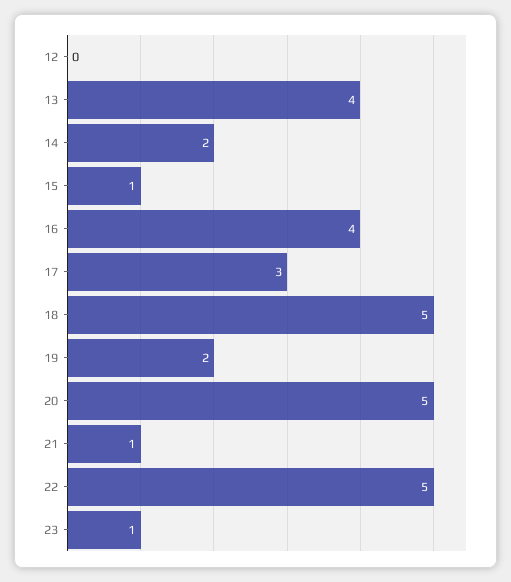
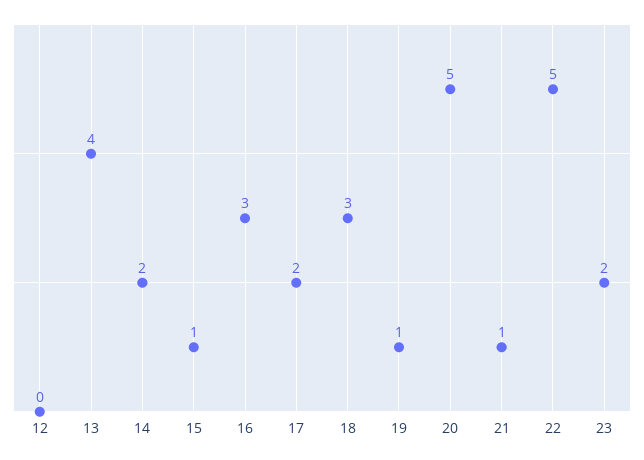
  {
    "12": 0,
    "13": 4,
    "14": 2,
    "15": 1,
-   "16": 4,
+   "16": 3,
-   "17": 3,
+   "17": 2,
-   "18": 5,
+   "18": 3,
-   "19": 2,
+   "19": 1,
    "20": 5,
    "21": 1,
    "22": 5,
-   "23": 1
+   "23": 2
  }

